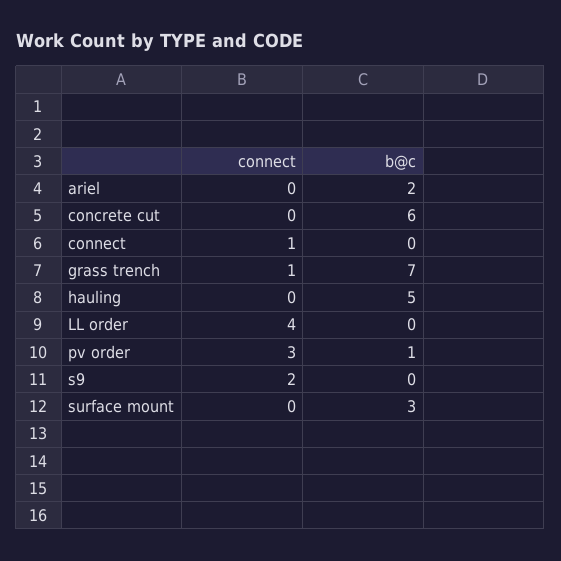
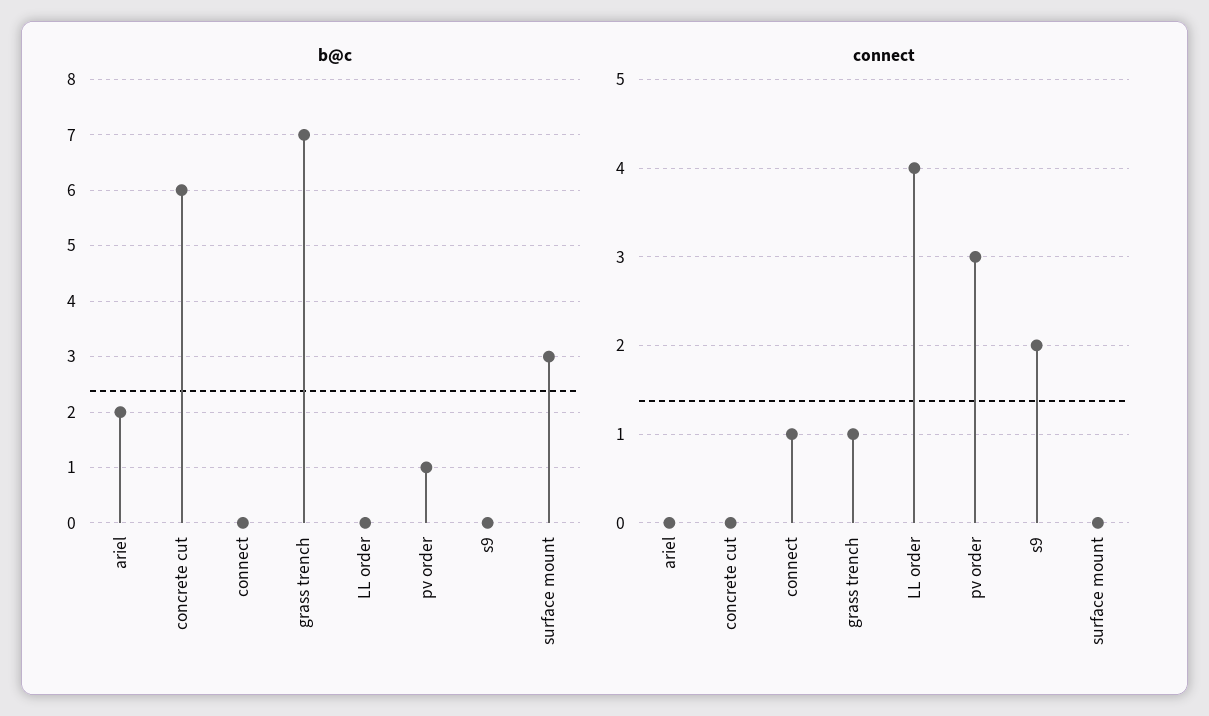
  {
    "connect": {
      "ariel": 0,
      "concrete cut": 0,
      "connect": 1,
      "grass trench": 1,
-     "hauling": 0,
      "LL order": 4,
      "pv order": 3,
      "s9": 2,
      "surface mount": 0
    },
    "b@c": {
      "ariel": 2,
      "concrete cut": 6,
      "connect": 0,
      "grass trench": 7,
-     "hauling": 5,
      "LL order": 0,
      "pv order": 1,
      "s9": 0,
      "surface mount": 3
    }
  }

